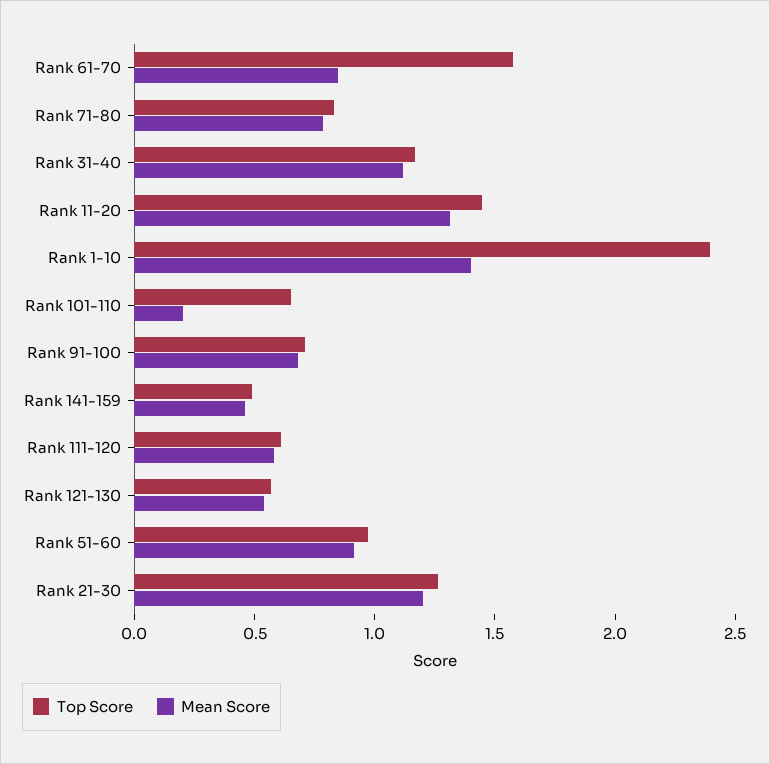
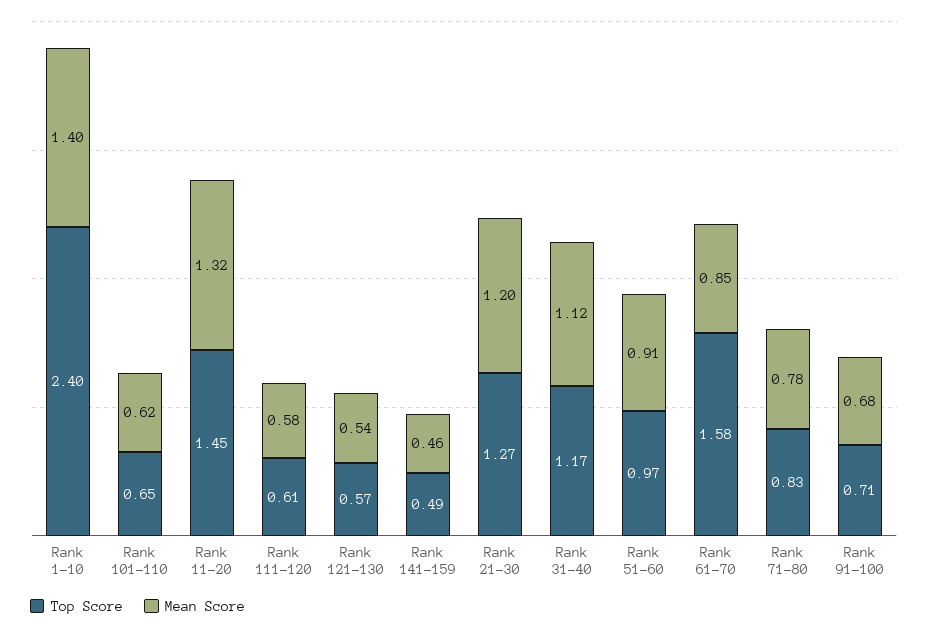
  {
    "Top Score": {
      "Rank 61-70": 1.58,
      "Rank 71-80": 0.83,
      "Rank 31-40": 1.17,
      "Rank 11-20": 1.45,
      "Rank 1-10": 2.4,
      "Rank 101-110": 0.65,
      "Rank 91-100": 0.71,
      "Rank 141-159": 0.49,
      "Rank 111-120": 0.61,
      "Rank 121-130": 0.57,
      "Rank 51-60": 0.97,
      "Rank 21-30": 1.27
    },
    "Mean Score": {
      "Rank 61-70": 0.85,
      "Rank 71-80": 0.78,
      "Rank 31-40": 1.12,
      "Rank 11-20": 1.32,
      "Rank 1-10": 1.4,
-     "Rank 101-110": 0.2,
+     "Rank 101-110": 0.62,
      "Rank 91-100": 0.68,
      "Rank 141-159": 0.46,
      "Rank 111-120": 0.58,
      "Rank 121-130": 0.54,
      "Rank 51-60": 0.91,
      "Rank 21-30": 1.2
    }
  }

